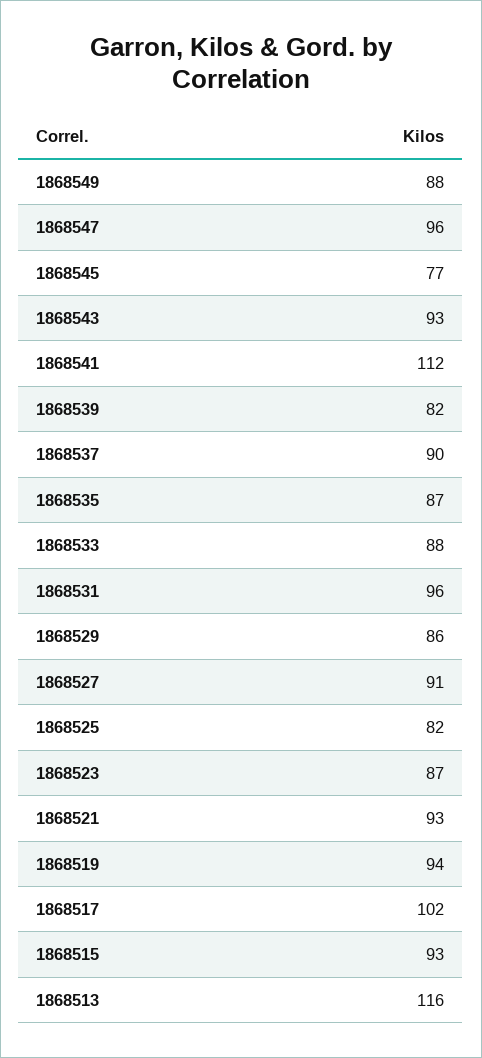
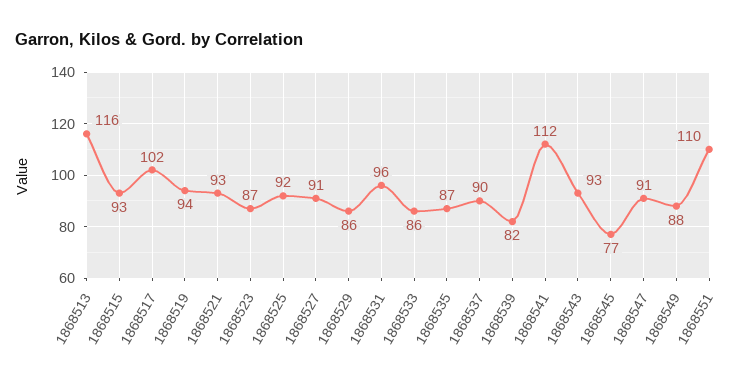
  {
    "1868549": 88,
-   "1868547": 96,
+   "1868547": 91,
    "1868545": 77,
    "1868543": 93,
    "1868541": 112,
    "1868539": 82,
    "1868537": 90,
    "1868535": 87,
-   "1868533": 88,
+   "1868533": 86,
    "1868531": 96,
    "1868529": 86,
    "1868527": 91,
-   "1868525": 82,
+   "1868525": 92,
    "1868523": 87,
    "1868521": 93,
    "1868519": 94,
    "1868517": 102,
    "1868515": 93,
-   "1868513": 116
+   "1868513": 116,
+   "1868551": 110
  }

